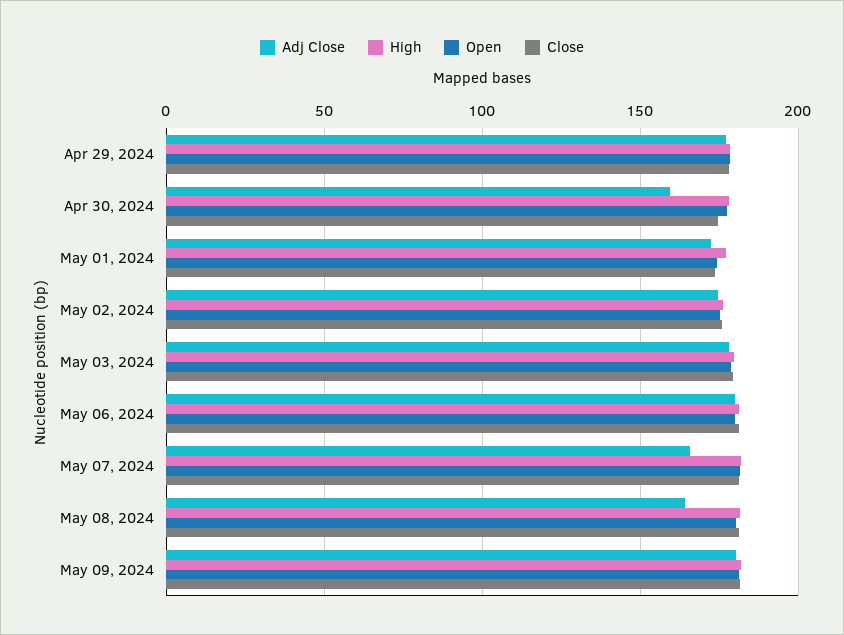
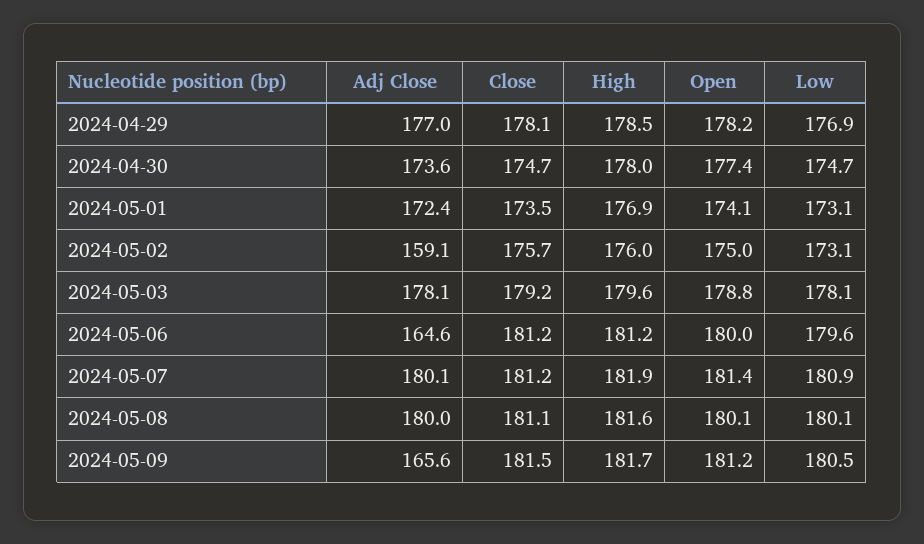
  {
    "Adj Close": {
      "Apr 29, 2024": 177,
-     "Apr 30, 2024": 160,
+     "Apr 30, 2024": 173.6,
      "May 01, 2024": 172.4,
-     "May 02, 2024": 175,
+     "May 02, 2024": 159.1,
      "May 03, 2024": 178.1,
-     "May 06, 2024": 180,
+     "May 06, 2024": 164.6,
-     "May 07, 2024": 165,
+     "May 07, 2024": 180.1,
-     "May 08, 2024": 165,
+     "May 08, 2024": 180,
-     "May 09, 2024": 180
+     "May 09, 2024": 165.6
    },
    "High": {
      "Apr 29, 2024": 178.5,
      "Apr 30, 2024": 178,
      "May 01, 2024": 176.9,
      "May 02, 2024": 176,
      "May 03, 2024": 179.6,
      "May 06, 2024": 181.2,
      "May 07, 2024": 181.9,
      "May 08, 2024": 181.6,
      "May 09, 2024": 181.7
    },
    "Open": {
      "Apr 29, 2024": 178.2,
      "Apr 30, 2024": 177.4,
      "May 01, 2024": 174.1,
      "May 02, 2024": 175,
      "May 03, 2024": 178.8,
      "May 06, 2024": 180,
      "May 07, 2024": 181.4,
      "May 08, 2024": 180.1,
      "May 09, 2024": 181.2
    },
    "Close": {
      "Apr 29, 2024": 178.1,
      "Apr 30, 2024": 174.7,
      "May 01, 2024": 173.5,
      "May 02, 2024": 175.7,
      "May 03, 2024": 179.2,
      "May 06, 2024": 181.2,
      "May 07, 2024": 181.2,
      "May 08, 2024": 181.1,
      "May 09, 2024": 181.5
-   }
+   },
+   "Low": {
+     "Apr 29, 2024": 176.9,
+     "Apr 30, 2024": 174.7,
+     "May 01, 2024": 173.1,
+     "May 02, 2024": 173.1,
+     "May 03, 2024": 178.1,
+     "May 06, 2024": 179.6,
+     "May 07, 2024": 180.9,
+     "May 08, 2024": 180.1,
+     "May 09, 2024": 180.5
+   }
  }

